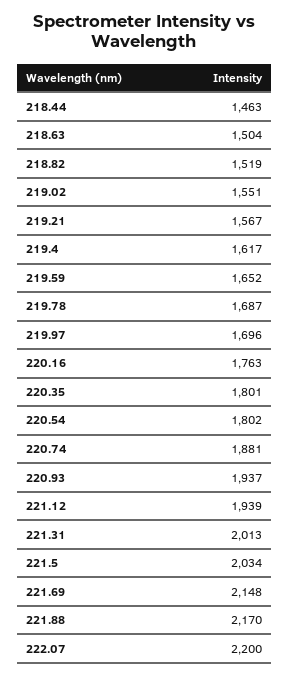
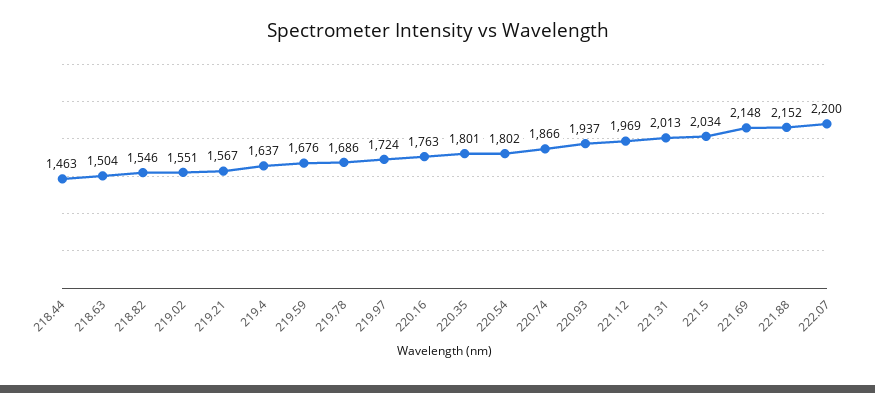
  {
    "218.44": 1463,
    "218.63": 1504,
-   "218.82": 1519,
+   "218.82": 1546,
    "219.02": 1551,
    "219.21": 1567,
-   "219.4": 1617,
+   "219.4": 1637,
-   "219.59": 1652,
+   "219.59": 1676,
-   "219.78": 1687,
+   "219.78": 1686,
-   "219.97": 1696,
+   "219.97": 1724,
    "220.16": 1763,
    "220.35": 1801,
    "220.54": 1802,
-   "220.74": 1881,
+   "220.74": 1866,
    "220.93": 1937,
-   "221.12": 1939,
+   "221.12": 1969,
    "221.31": 2013,
    "221.5": 2034,
    "221.69": 2148,
-   "221.88": 2170,
+   "221.88": 2152,
    "222.07": 2200
  }

